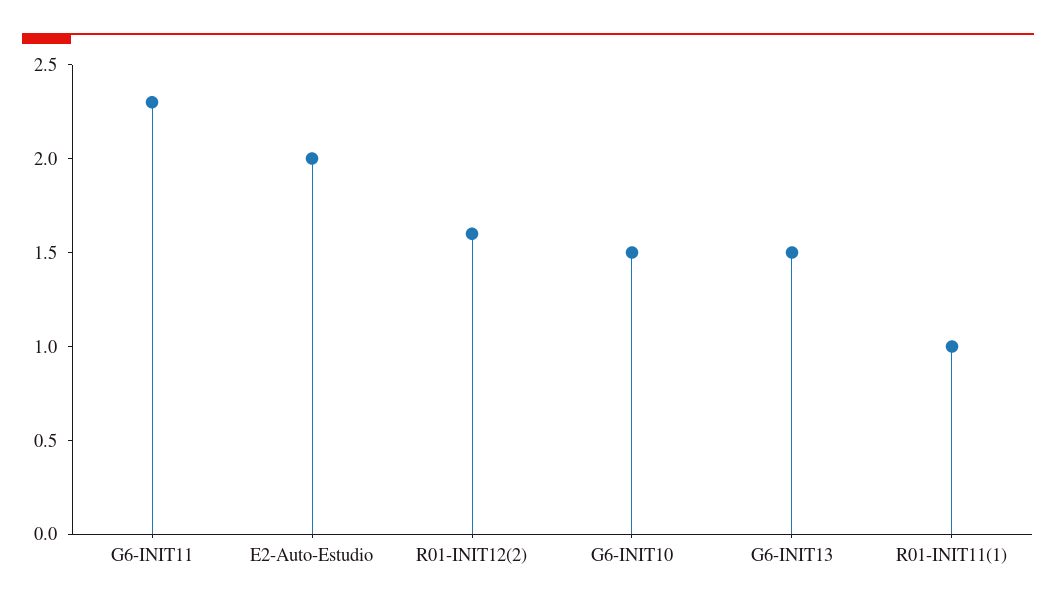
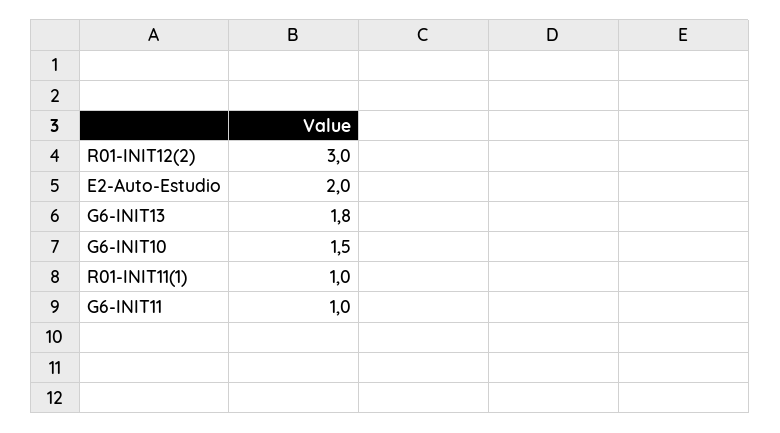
  {
-   "G6-INIT11": 2.3,
+   "G6-INIT11": 1,
    "E2-Auto-Estudio": 2,
-   "R01-INIT12(2)": 1.6,
+   "R01-INIT12(2)": 3,
    "G6-INIT10": 1.5,
-   "G6-INIT13": 1.5,
+   "G6-INIT13": 1.8,
    "R01-INIT11(1)": 1
  }

